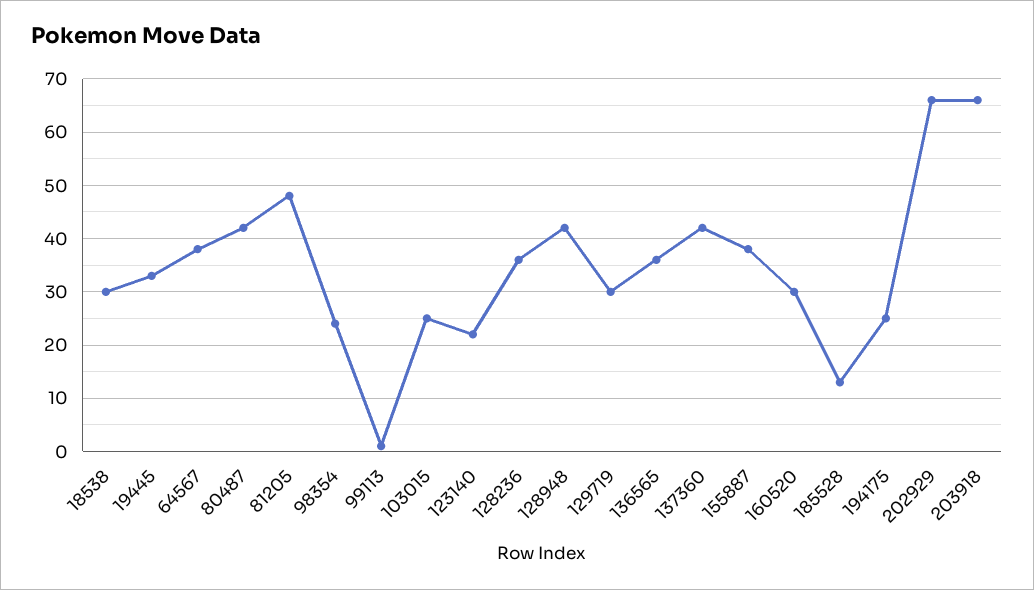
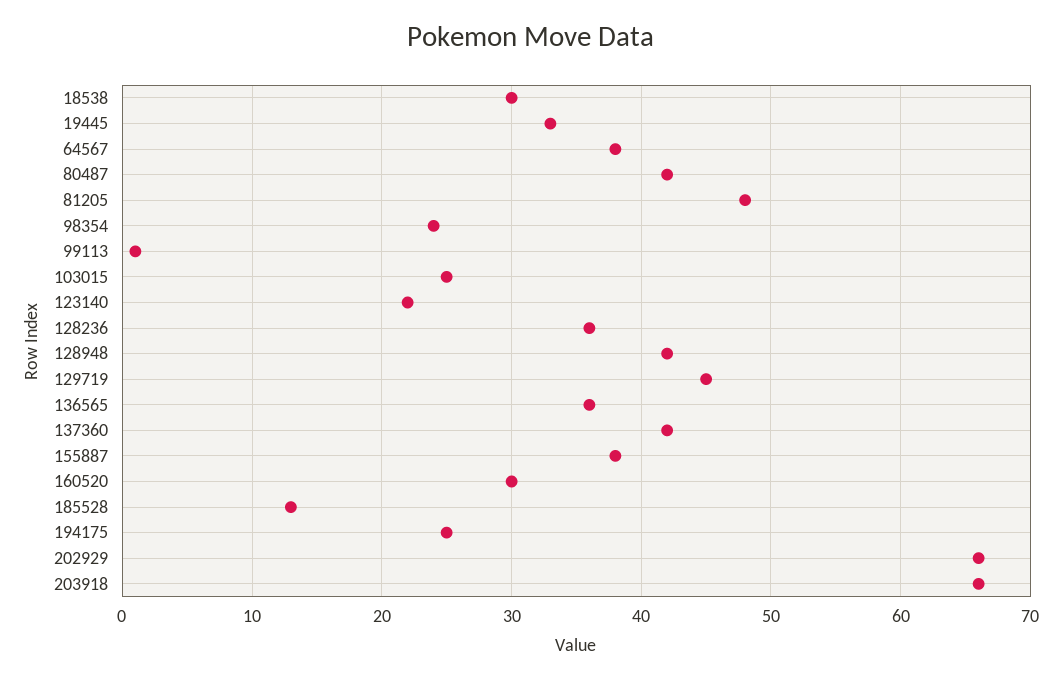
  {
    "18538": 30,
    "19445": 33,
    "64567": 38,
    "80487": 42,
    "81205": 48,
    "98354": 24,
    "99113": 1,
    "103015": 25,
    "123140": 22,
    "128236": 36,
    "128948": 42,
-   "129719": 30,
+   "129719": 45,
    "136565": 36,
    "137360": 42,
    "155887": 38,
    "160520": 30,
    "185528": 13,
    "194175": 25,
    "202929": 66,
    "203918": 66
  }

